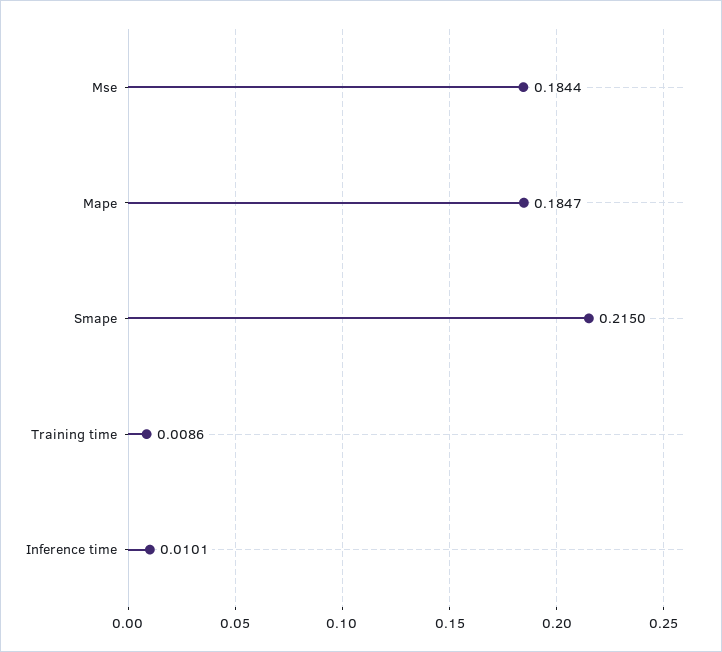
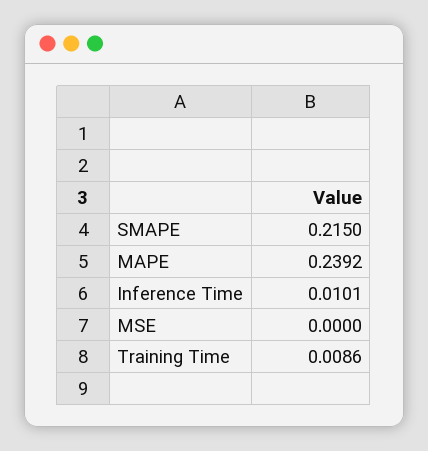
  {
-   "Mse": 0.1844,
+   "Mse": 0,
-   "Mape": 0.1847,
+   "Mape": 0.2392,
    "Smape": 0.215,
    "Training time": 0.0086,
    "Inference time": 0.0101
  }

